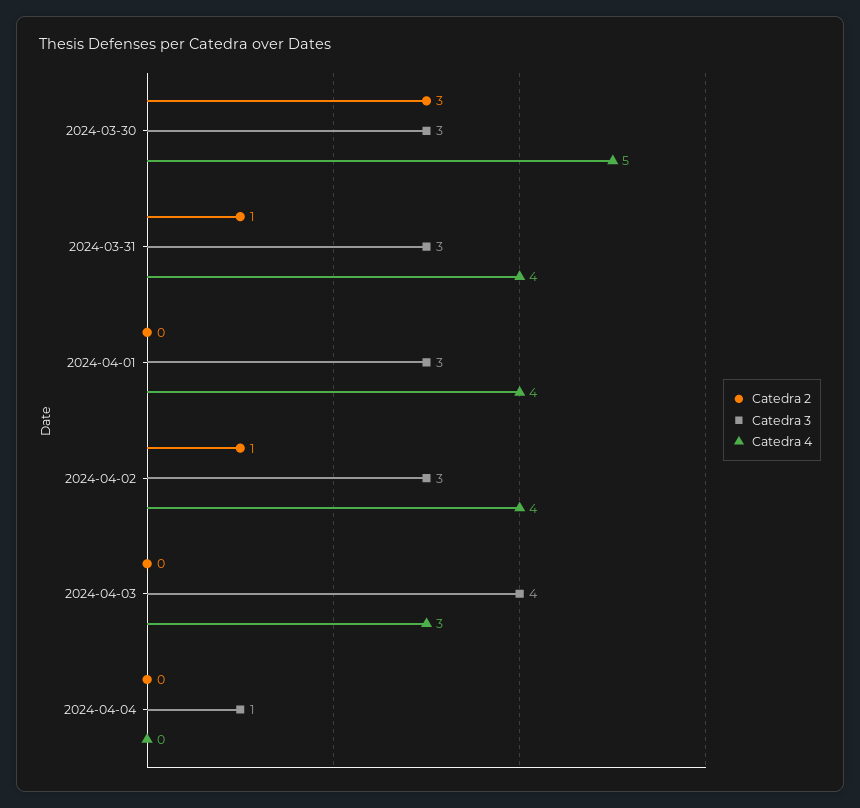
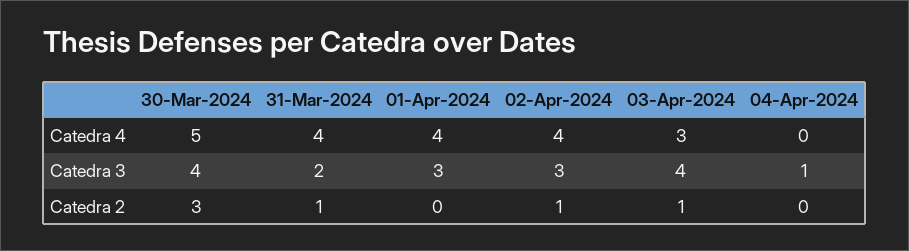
  {
    "Catedra 2": {
      "2024-03-30": 3,
      "2024-03-31": 1,
      "2024-04-01": 0,
      "2024-04-02": 1,
-     "2024-04-03": 0,
+     "2024-04-03": 1,
      "2024-04-04": 0
    },
    "Catedra 3": {
-     "2024-03-30": 3,
+     "2024-03-30": 4,
-     "2024-03-31": 3,
+     "2024-03-31": 2,
      "2024-04-01": 3,
      "2024-04-02": 3,
      "2024-04-03": 4,
      "2024-04-04": 1
    },
    "Catedra 4": {
      "2024-03-30": 5,
      "2024-03-31": 4,
      "2024-04-01": 4,
      "2024-04-02": 4,
      "2024-04-03": 3,
      "2024-04-04": 0
    }
  }

